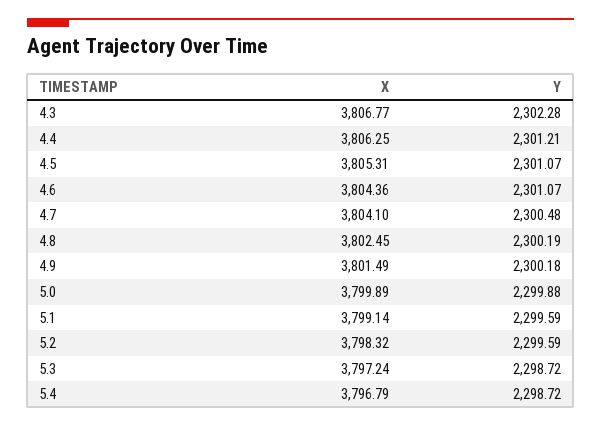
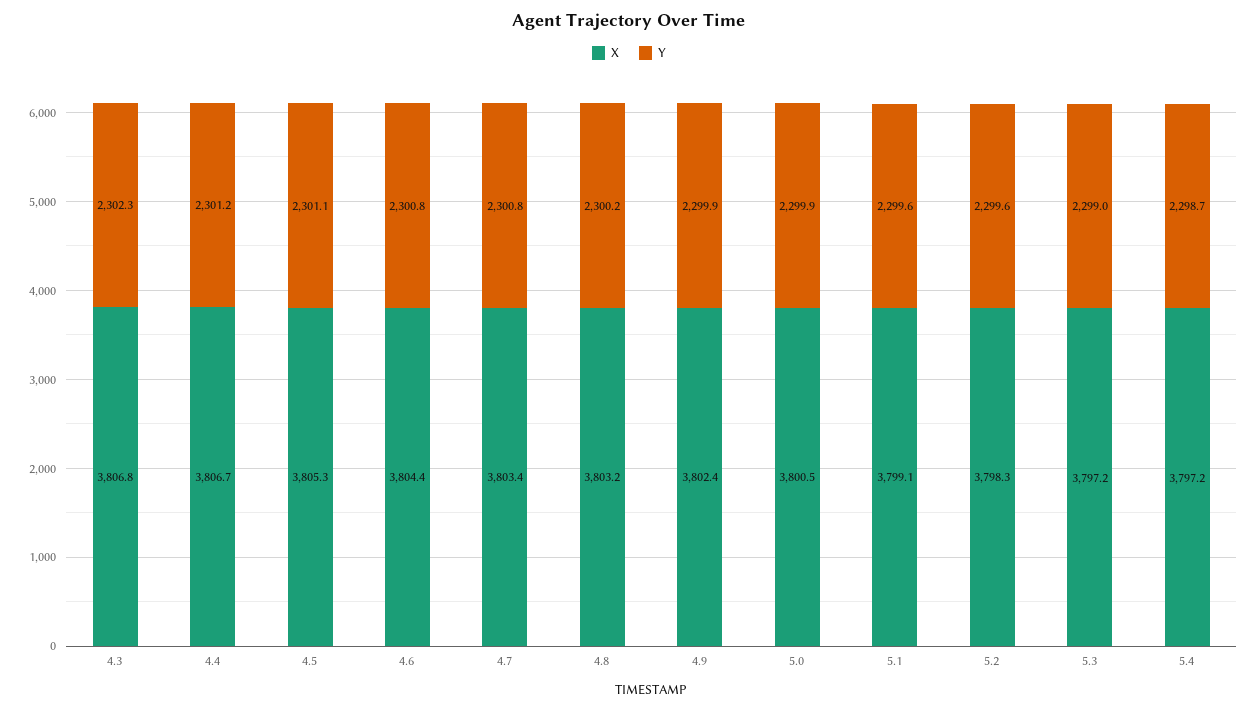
  {
    "X": {
      "4.3": 3806.77,
-     "4.4": 3806.25,
+     "4.4": 3806.7,
      "4.5": 3805.31,
      "4.6": 3804.36,
-     "4.7": 3804.1,
+     "4.7": 3803.4,
-     "4.8": 3802.45,
+     "4.8": 3803.2,
-     "4.9": 3801.49,
+     "4.9": 3802.4,
-     "5.0": 3799.89,
+     "5.0": 3800.5,
      "5.1": 3799.14,
      "5.2": 3798.32,
      "5.3": 3797.24,
-     "5.4": 3796.79
+     "5.4": 3797.2
    },
    "Y": {
      "4.3": 2302.28,
      "4.4": 2301.21,
      "4.5": 2301.07,
-     "4.6": 2301.07,
+     "4.6": 2300.8,
-     "4.7": 2300.48,
+     "4.7": 2300.8,
      "4.8": 2300.19,
-     "4.9": 2300.18,
+     "4.9": 2299.9,
      "5.0": 2299.88,
      "5.1": 2299.59,
      "5.2": 2299.59,
-     "5.3": 2298.72,
+     "5.3": 2299,
      "5.4": 2298.72
    }
  }

